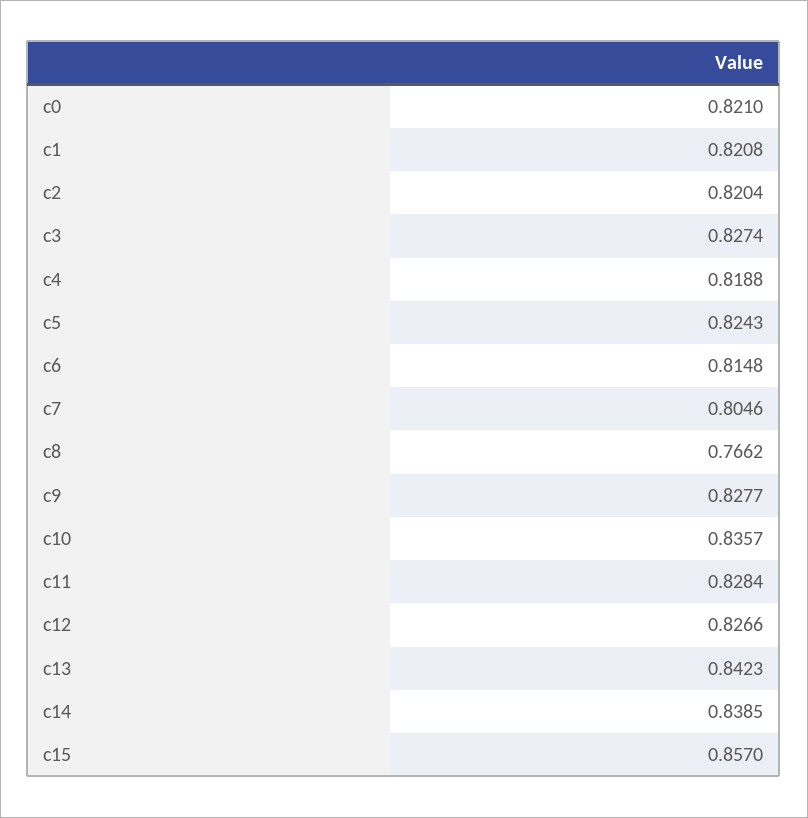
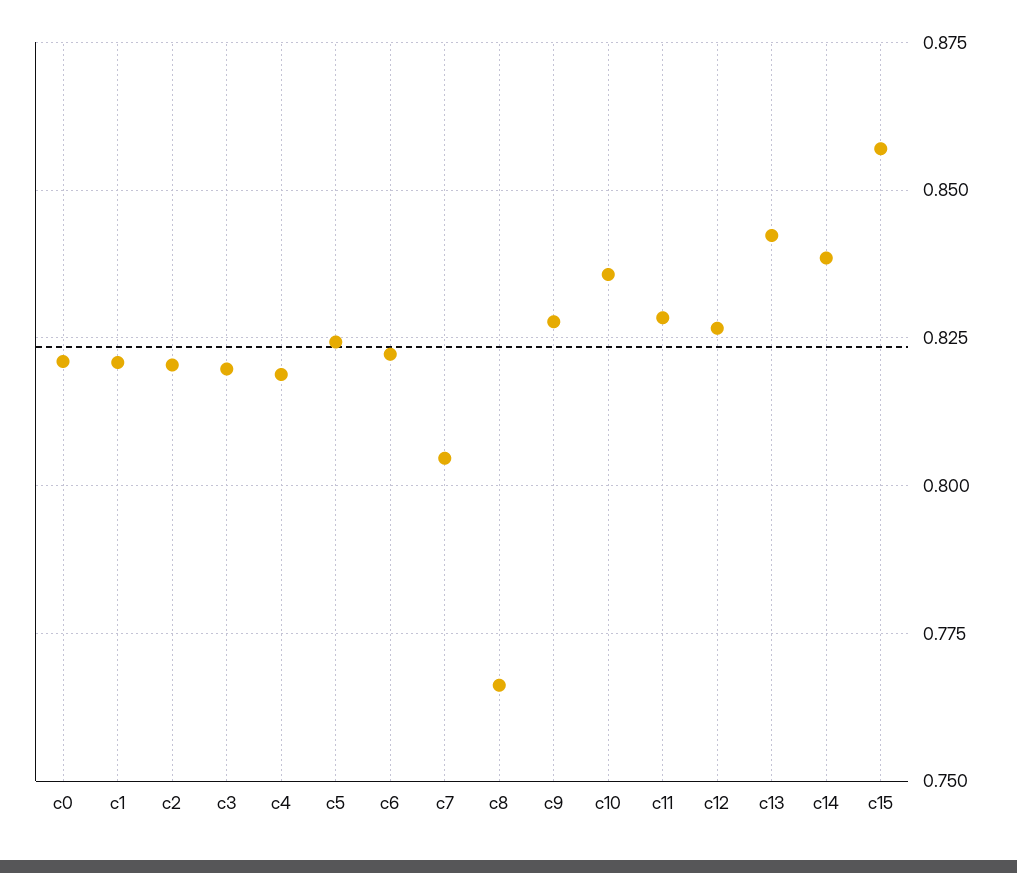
  {
    "c0": 0.821,
    "c1": 0.8208,
    "c2": 0.8204,
-   "c3": 0.8274,
+   "c3": 0.82,
    "c4": 0.8188,
    "c5": 0.8243,
-   "c6": 0.8148,
+   "c6": 0.8225,
    "c7": 0.8046,
    "c8": 0.7662,
    "c9": 0.8277,
    "c10": 0.8357,
    "c11": 0.8284,
    "c12": 0.8266,
    "c13": 0.8423,
    "c14": 0.8385,
    "c15": 0.857
  }

